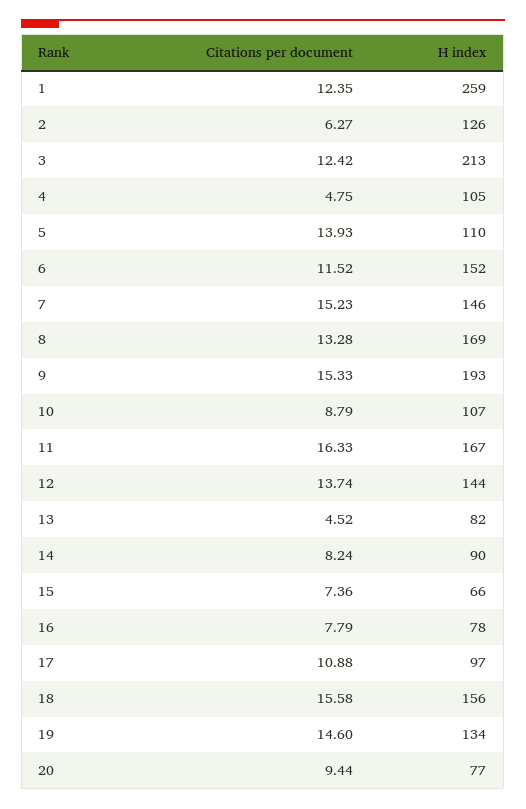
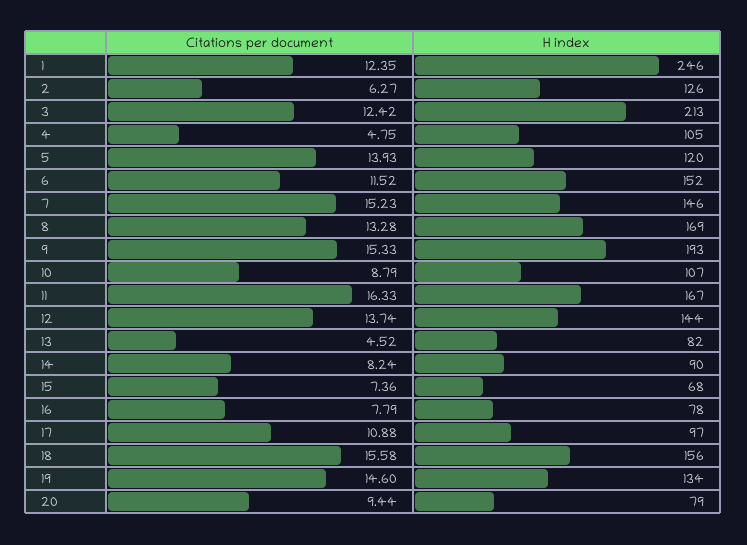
  {
    "Citations per document": {
      "1": 12.35,
      "2": 6.27,
      "3": 12.42,
      "4": 4.75,
      "5": 13.93,
      "6": 11.52,
      "7": 15.23,
      "8": 13.28,
      "9": 15.33,
      "10": 8.79,
      "11": 16.33,
      "12": 13.74,
      "13": 4.52,
      "14": 8.24,
      "15": 7.36,
      "16": 7.79,
      "17": 10.88,
      "18": 15.58,
      "19": 14.6,
      "20": 9.44
    },
    "H index": {
-     "1": 259,
+     "1": 246,
      "2": 126,
      "3": 213,
      "4": 105,
-     "5": 110,
+     "5": 120,
      "6": 152,
      "7": 146,
      "8": 169,
      "9": 193,
      "10": 107,
      "11": 167,
      "12": 144,
      "13": 82,
      "14": 90,
-     "15": 66,
+     "15": 68,
      "16": 78,
      "17": 97,
      "18": 156,
      "19": 134,
-     "20": 77
+     "20": 79
    }
  }

